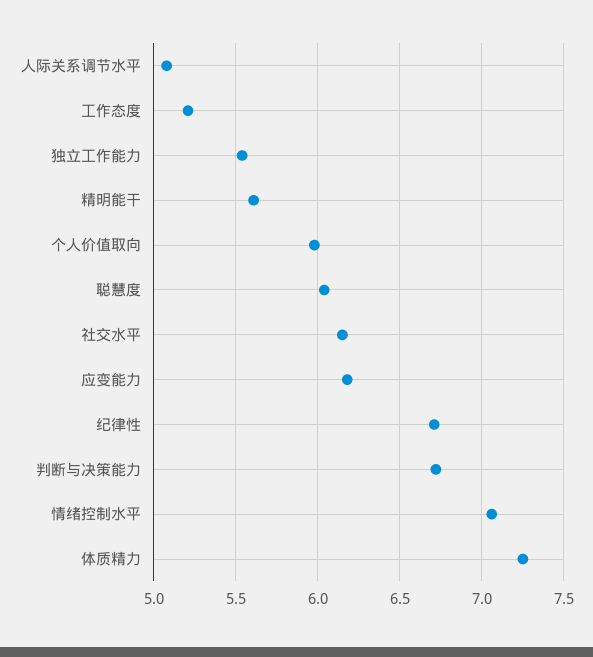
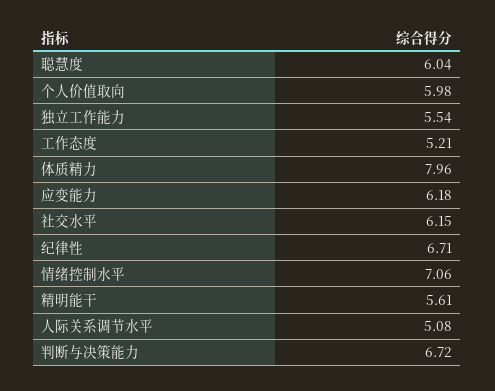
  {
    "人际关系调节水平": 5.08,
    "工作态度": 5.21,
    "独立工作能力": 5.54,
    "精明能干": 5.61,
    "个人价值取向": 5.98,
    "聪慧度": 6.04,
    "社交水平": 6.15,
    "应变能力": 6.18,
    "纪律性": 6.71,
    "判断与决策能力": 6.72,
    "情绪控制水平": 7.06,
-   "体质精力": 7.25
+   "体质精力": 7.96
  }

